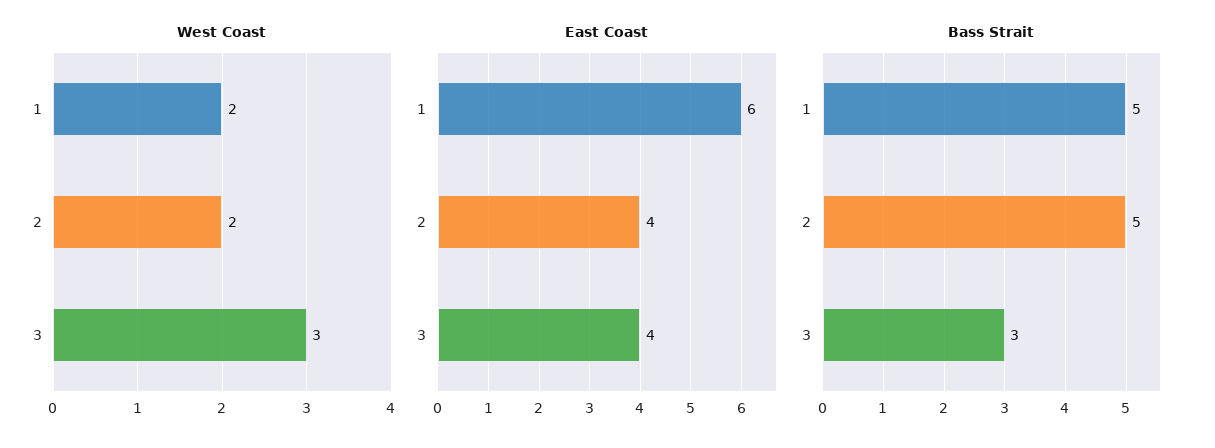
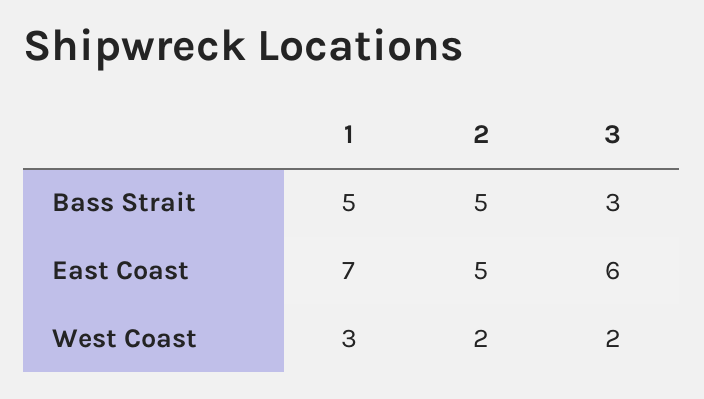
  {
    "West Coast": {
-     "1": 2,
+     "1": 3,
      "2": 2,
-     "3": 3
+     "3": 2
    },
    "East Coast": {
-     "1": 6,
+     "1": 7,
-     "2": 4,
+     "2": 5,
-     "3": 4
+     "3": 6
    },
    "Bass Strait": {
      "1": 5,
      "2": 5,
      "3": 3
    }
  }

